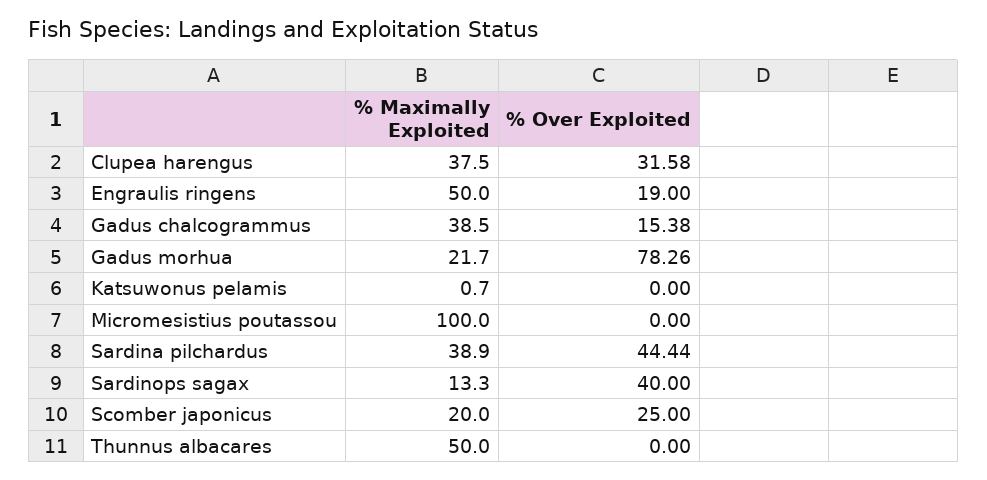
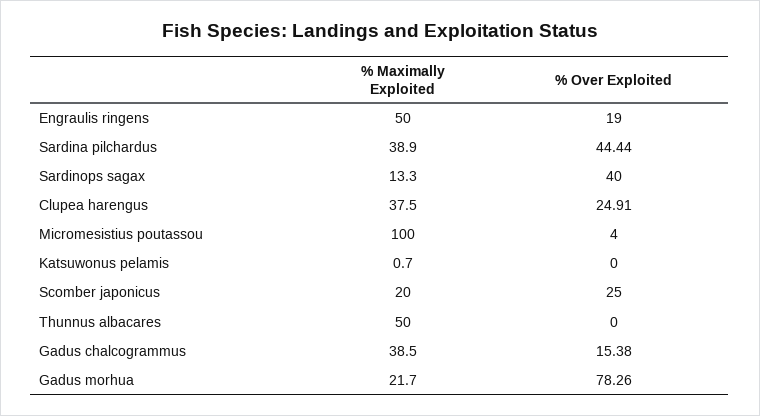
  {
    "% Maximally Exploited": {
      "Clupea harengus": 37.5,
      "Engraulis ringens": 50,
      "Gadus chalcogrammus": 38.5,
      "Gadus morhua": 21.7,
      "Katsuwonus pelamis": 0.7,
      "Micromesistius poutassou": 100,
      "Sardina pilchardus": 38.9,
      "Sardinops sagax": 13.3,
      "Scomber japonicus": 20,
      "Thunnus albacares": 50
    },
    "% Over Exploited": {
-     "Clupea harengus": 31.58,
+     "Clupea harengus": 24.91,
      "Engraulis ringens": 19,
      "Gadus chalcogrammus": 15.38,
      "Gadus morhua": 78.26,
      "Katsuwonus pelamis": 0,
-     "Micromesistius poutassou": 0,
+     "Micromesistius poutassou": 4,
      "Sardina pilchardus": 44.44,
      "Sardinops sagax": 40,
      "Scomber japonicus": 25,
      "Thunnus albacares": 0
    }
  }

